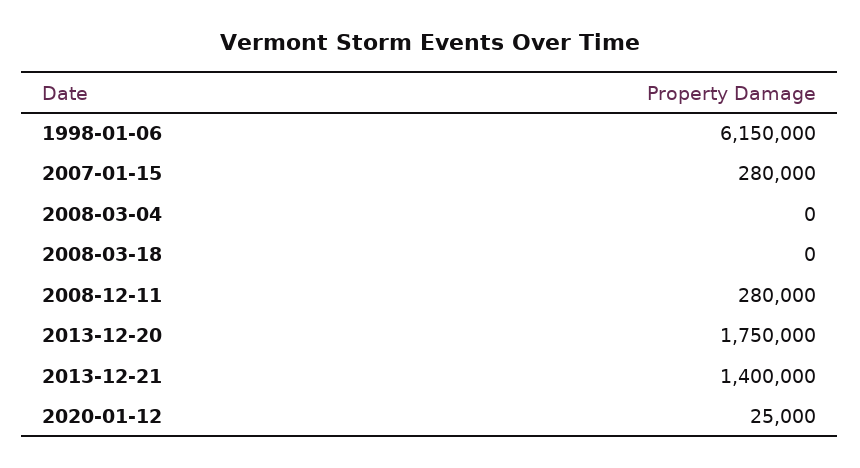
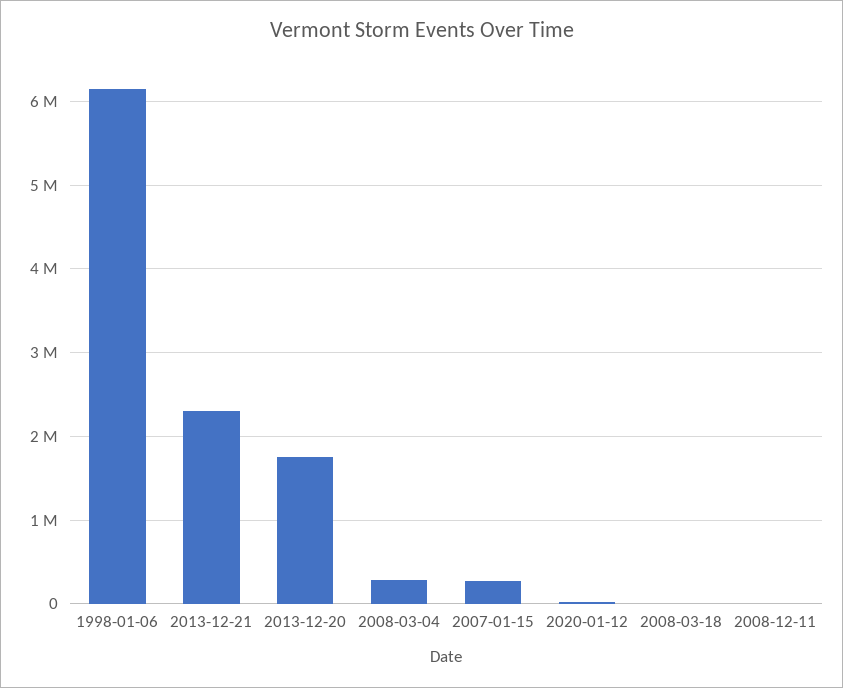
  {
    "1998-01-06": 6150000,
    "2007-01-15": 280000,
-   "2008-03-04": 0,
+   "2008-03-04": 300000,
    "2008-03-18": 0,
-   "2008-12-11": 280000,
+   "2008-12-11": 0,
    "2013-12-20": 1750000,
-   "2013-12-21": 1400000,
+   "2013-12-21": 2300000,
    "2020-01-12": 25000
  }

